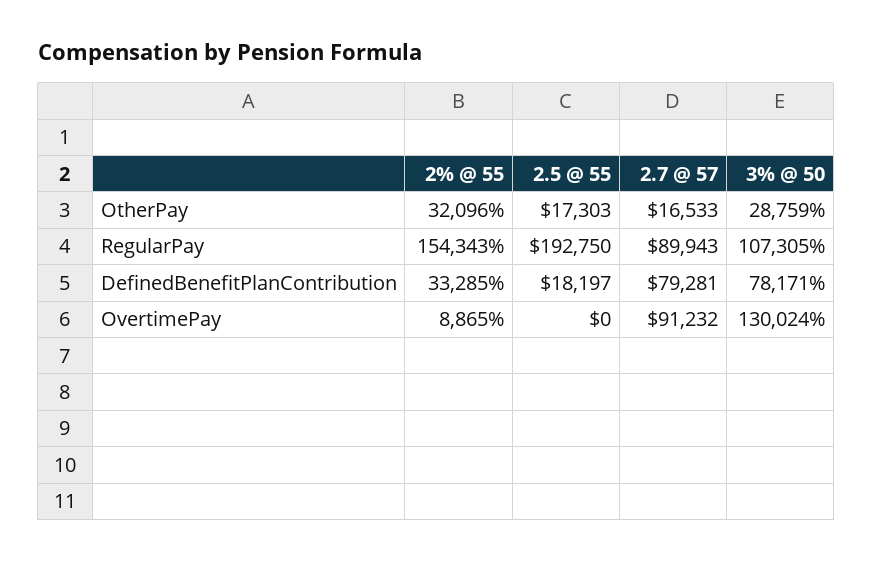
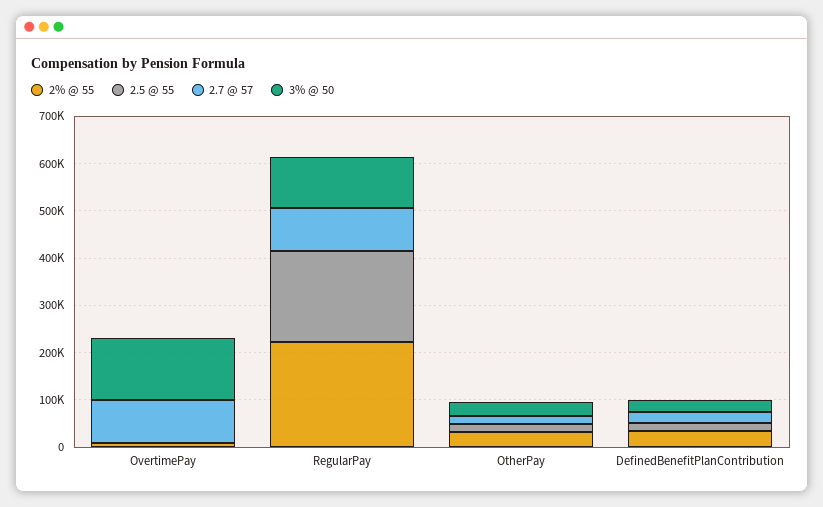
  {
    "2% @ 55": {
      "OtherPay": 32096,
-     "RegularPay": 154343,
+     "RegularPay": 220000,
      "DefinedBenefitPlanContribution": 33285,
      "OvertimePay": 8865
    },
    "2.5 @ 55": {
      "OtherPay": 17303,
      "RegularPay": 192750,
      "DefinedBenefitPlanContribution": 18197,
      "OvertimePay": 0
    },
    "2.7 @ 57": {
      "OtherPay": 16533,
      "RegularPay": 89943,
-     "DefinedBenefitPlanContribution": 79281,
+     "DefinedBenefitPlanContribution": 20000,
      "OvertimePay": 91232
    },
    "3% @ 50": {
      "OtherPay": 28759,
      "RegularPay": 107305,
-     "DefinedBenefitPlanContribution": 78171,
+     "DefinedBenefitPlanContribution": 20000,
      "OvertimePay": 130024
    }
  }

